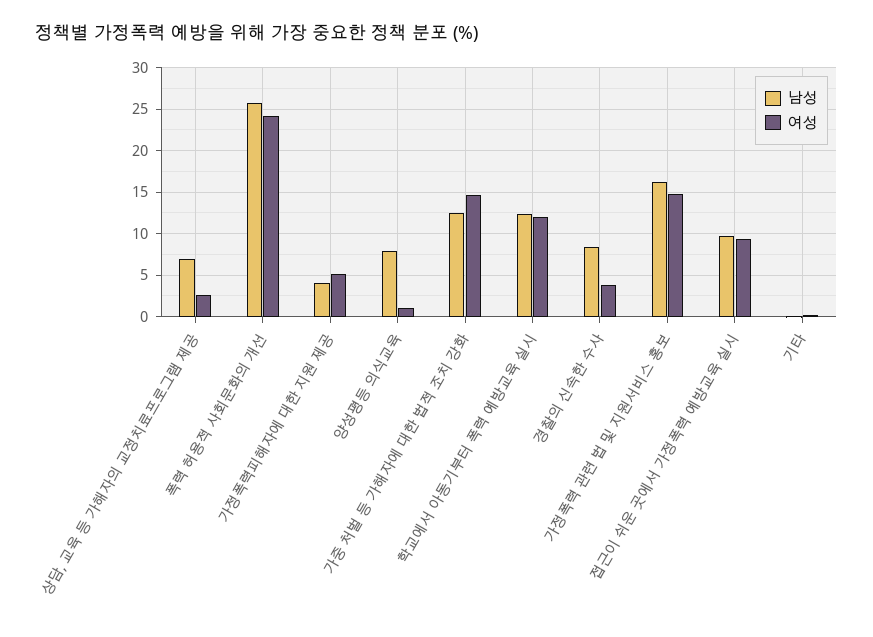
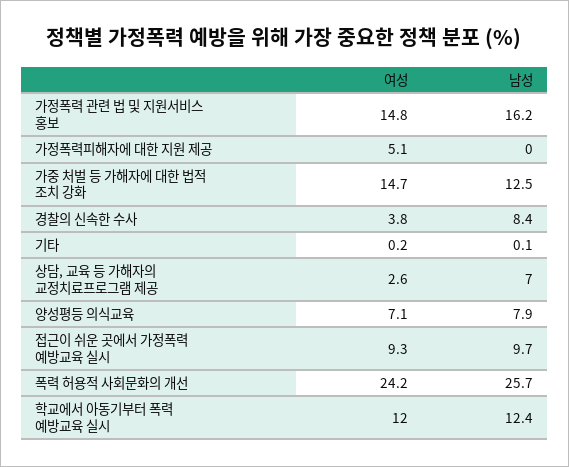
  {
    "남성": {
      "상담, 교육 등 가해자의 교정치료프로그램 제공": 7,
      "폭력 허용적 사회문화의 개선": 25.7,
-     "가정폭력피해자에 대한 지원 제공": 4,
+     "가정폭력피해자에 대한 지원 제공": 0,
      "양성평등 의식교육": 7.9,
      "가중 처벌 등 가해자에 대한 법적 조치 강화": 12.5,
      "학교에서 아동기부터 폭력 예방교육 실시": 12.4,
      "경찰의 신속한 수사": 8.4,
      "가정폭력 관련 법 및 지원서비스 홍보": 16.2,
      "접근이 쉬운 곳에서 가정폭력 예방교육 실시": 9.7,
      "기타": 0.1
    },
    "여성": {
      "상담, 교육 등 가해자의 교정치료프로그램 제공": 2.6,
      "폭력 허용적 사회문화의 개선": 24.2,
      "가정폭력피해자에 대한 지원 제공": 5.1,
-     "양성평등 의식교육": 1,
+     "양성평등 의식교육": 7.1,
      "가중 처벌 등 가해자에 대한 법적 조치 강화": 14.7,
      "학교에서 아동기부터 폭력 예방교육 실시": 12,
      "경찰의 신속한 수사": 3.8,
      "가정폭력 관련 법 및 지원서비스 홍보": 14.8,
      "접근이 쉬운 곳에서 가정폭력 예방교육 실시": 9.3,
      "기타": 0.2
    }
  }

